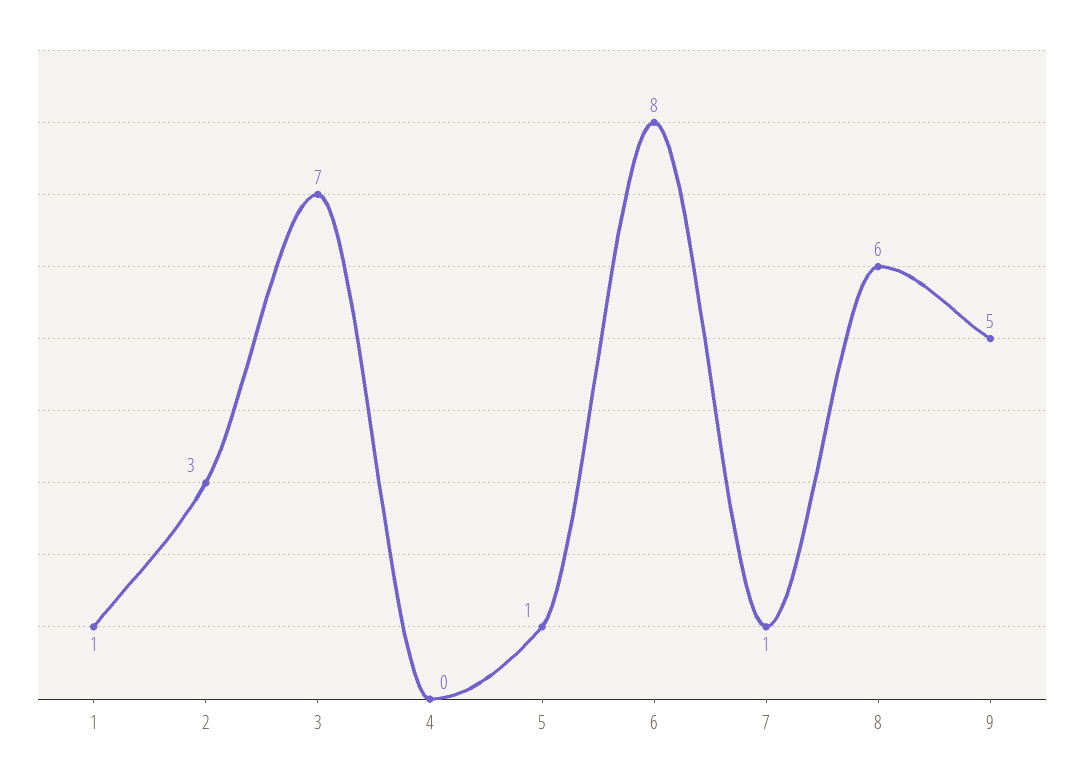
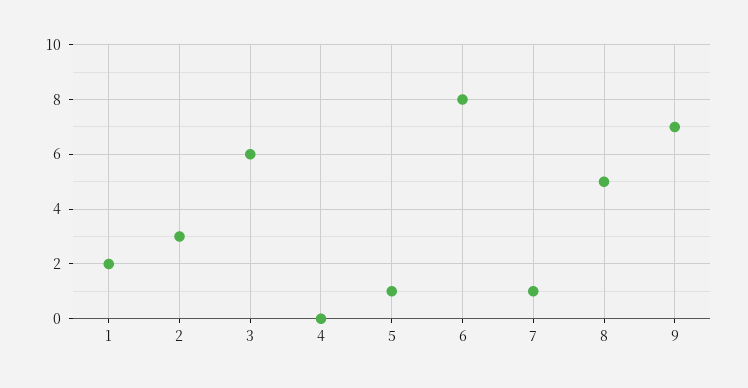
  {
-   "1": 1,
+   "1": 2,
    "2": 3,
-   "3": 7,
+   "3": 6,
    "4": 0,
    "5": 1,
    "6": 8,
    "7": 1,
-   "8": 6,
+   "8": 5,
-   "9": 5
+   "9": 7
  }

